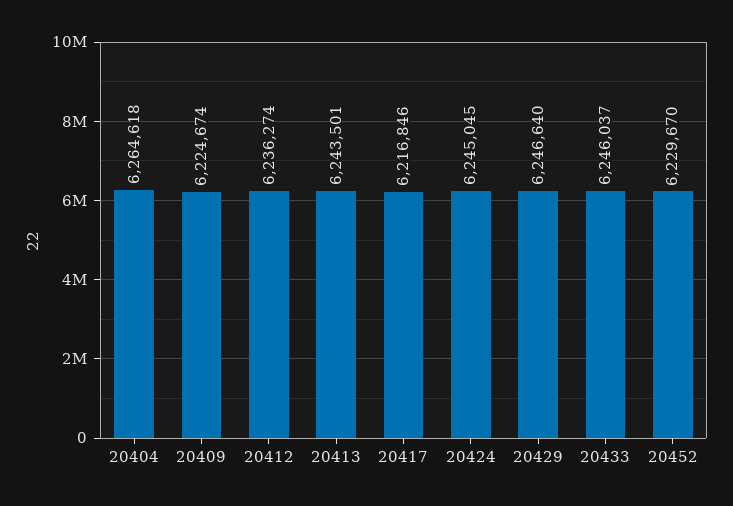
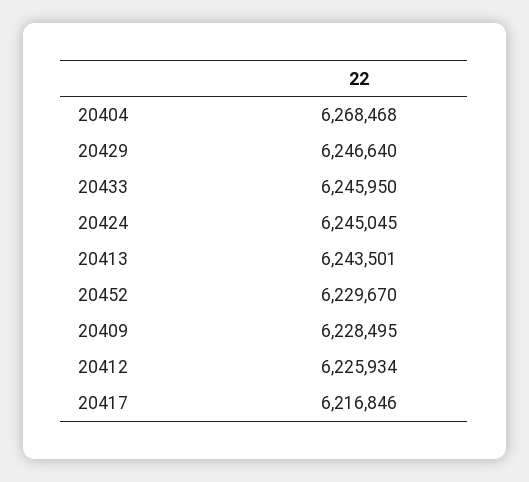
  {
-   "20404": 6264618,
+   "20404": 6268468,
-   "20409": 6224674,
+   "20409": 6228495,
-   "20412": 6236274,
+   "20412": 6225934,
    "20413": 6243501,
    "20417": 6216846,
    "20424": 6245045,
    "20429": 6246640,
-   "20433": 6246037,
+   "20433": 6245950,
    "20452": 6229670
  }

